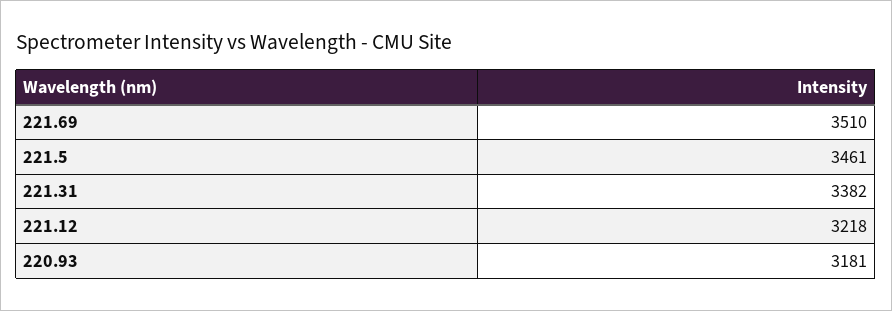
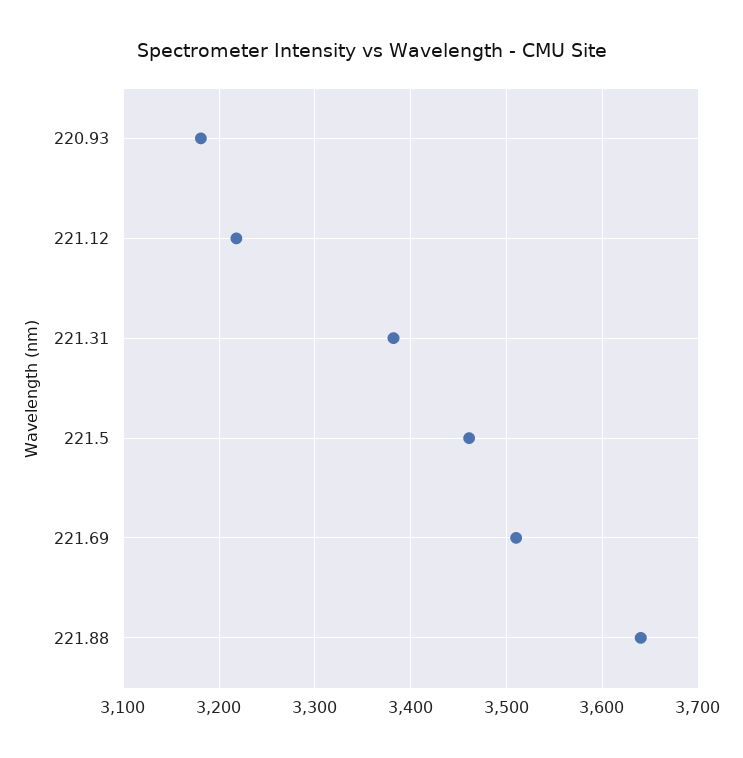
  {
    "221.69": 3510,
    "221.5": 3461,
    "221.31": 3382,
    "221.12": 3218,
-   "220.93": 3181
+   "220.93": 3181,
+   "221.88": 3640
  }

